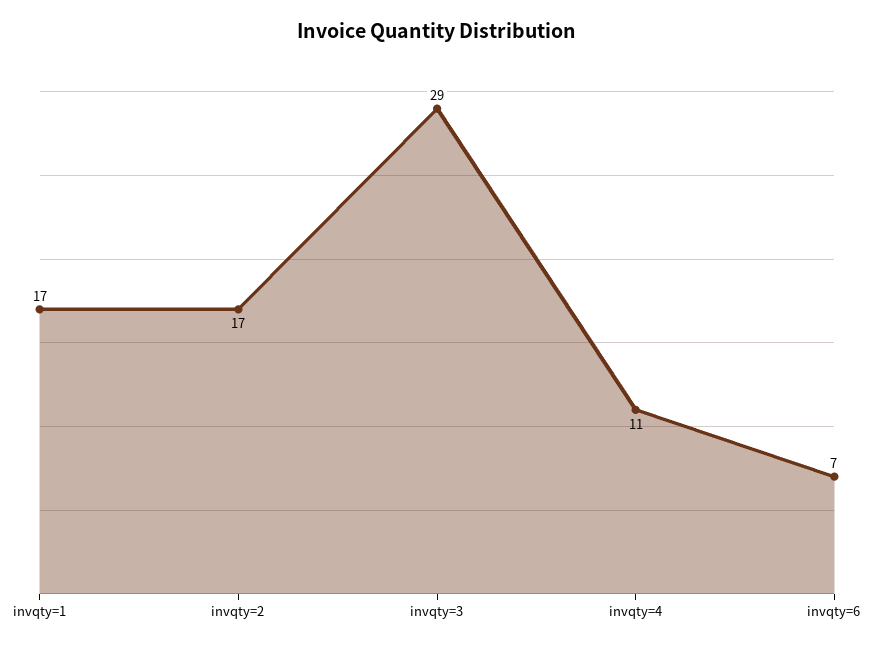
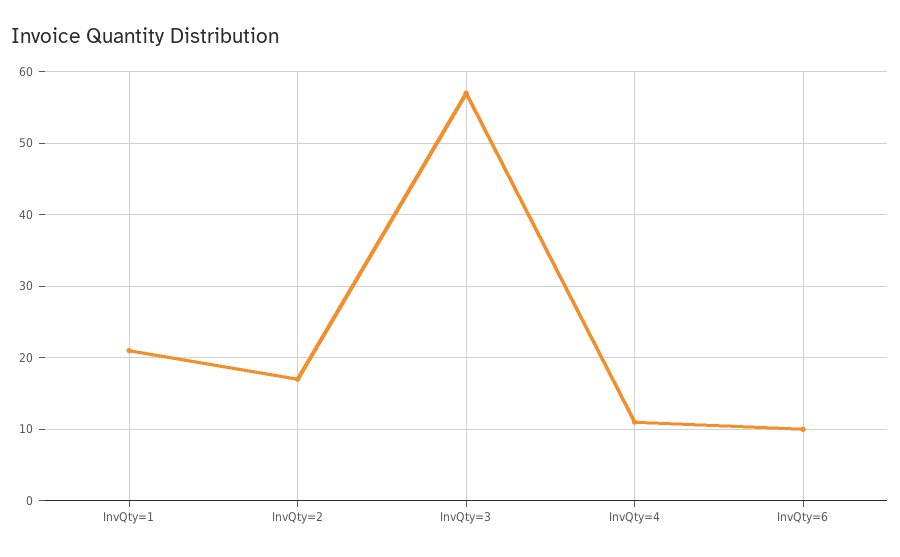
  {
-   "invqty=1": 17,
+   "invqty=1": 21,
    "invqty=2": 17,
-   "invqty=3": 29,
+   "invqty=3": 57,
    "invqty=4": 11,
-   "invqty=6": 7
+   "invqty=6": 10
  }

